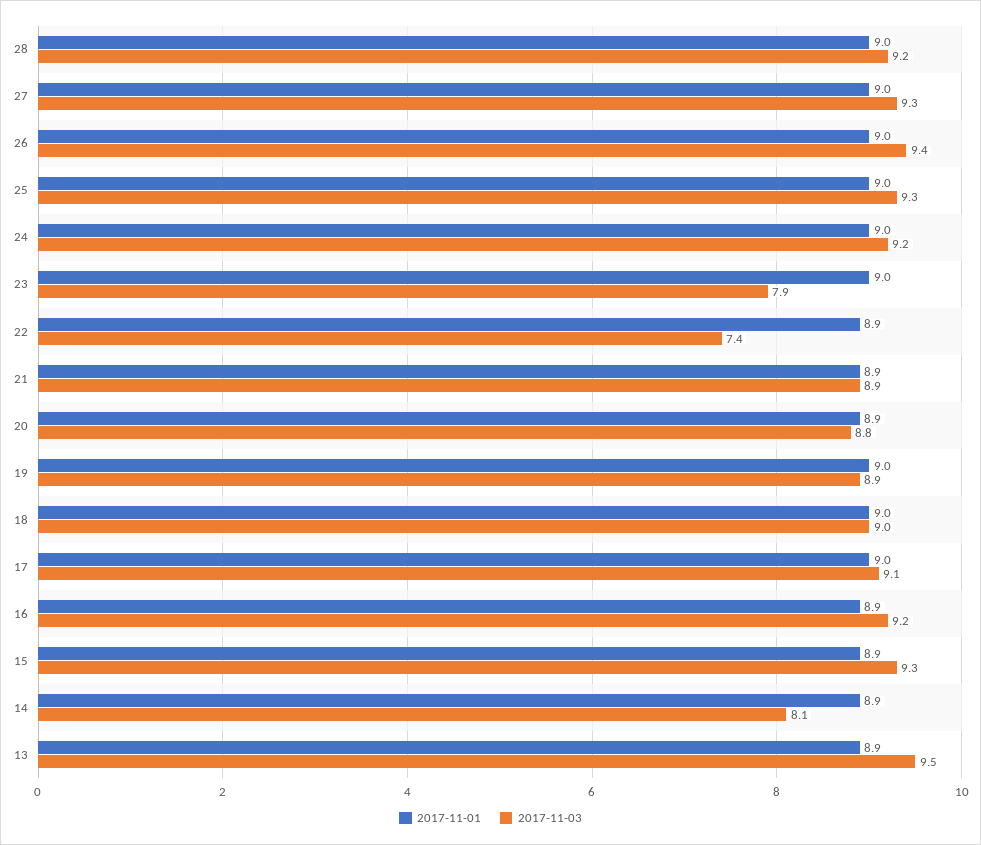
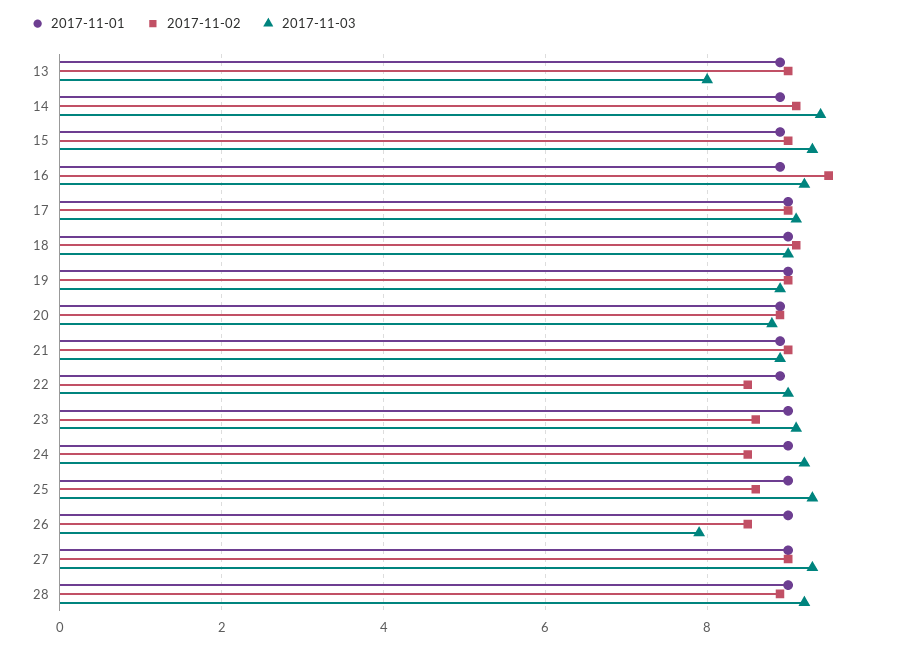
  {
    "2017-11-01": {
      "28": 9,
      "27": 9,
      "26": 9,
      "25": 9,
      "24": 9,
      "23": 9,
      "22": 8.9,
      "21": 8.9,
      "20": 8.9,
      "19": 9,
      "18": 9,
      "17": 9,
      "16": 8.9,
      "15": 8.9,
      "14": 8.9,
      "13": 8.9
    },
    "2017-11-03": {
      "28": 9.2,
      "27": 9.3,
-     "26": 9.4,
+     "26": 8,
      "25": 9.3,
      "24": 9.2,
-     "23": 7.9,
+     "23": 9,
-     "22": 7.4,
+     "22": 9,
      "21": 8.9,
      "20": 8.8,
      "19": 8.9,
      "18": 9,
      "17": 9.1,
      "16": 9.2,
      "15": 9.3,
-     "14": 8.1,
+     "14": 9.5,
-     "13": 9.5
+     "13": 8
-   }
+   },
+   "2017-11-02": {
+     "13": 9,
+     "14": 9,
+     "15": 9,
+     "16": 9.5,
+     "17": 9,
+     "18": 9,
+     "19": 9,
+     "20": 9,
+     "21": 9,
+     "22": 8.5,
+     "23": 8.5,
+     "24": 8.5,
+     "25": 8.5,
+     "26": 8.5,
+     "27": 9,
+     "28": 9
+   }
  }

